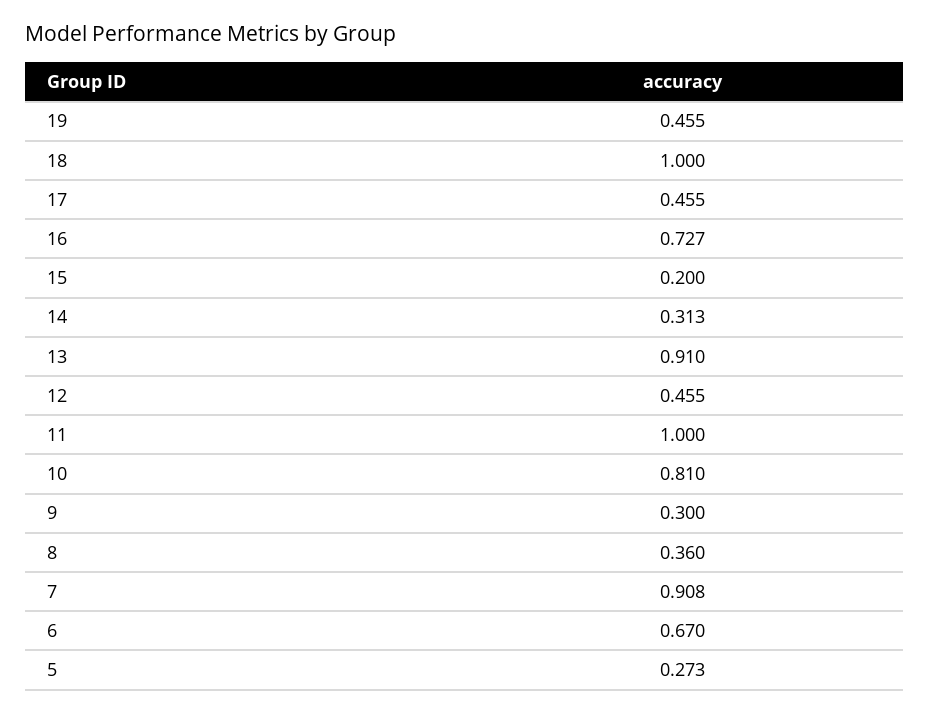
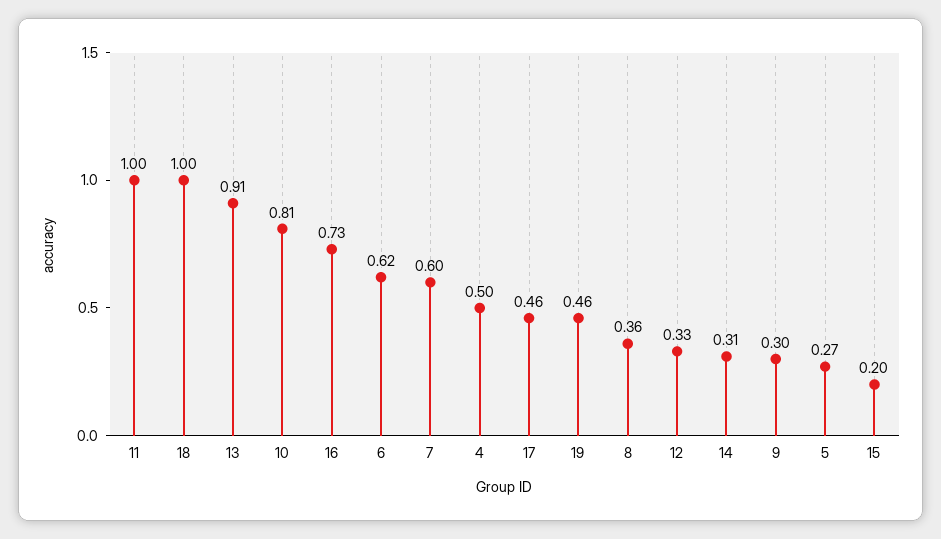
  {
    "19": 0.455,
    "18": 1,
    "17": 0.455,
    "16": 0.727,
    "15": 0.2,
    "14": 0.313,
    "13": 0.91,
-   "12": 0.455,
+   "12": 0.33,
    "11": 1,
    "10": 0.81,
    "9": 0.3,
    "8": 0.36,
-   "7": 0.908,
+   "7": 0.6,
-   "6": 0.67,
+   "6": 0.62,
-   "5": 0.273
+   "5": 0.273,
+   "4": 0.5
  }

